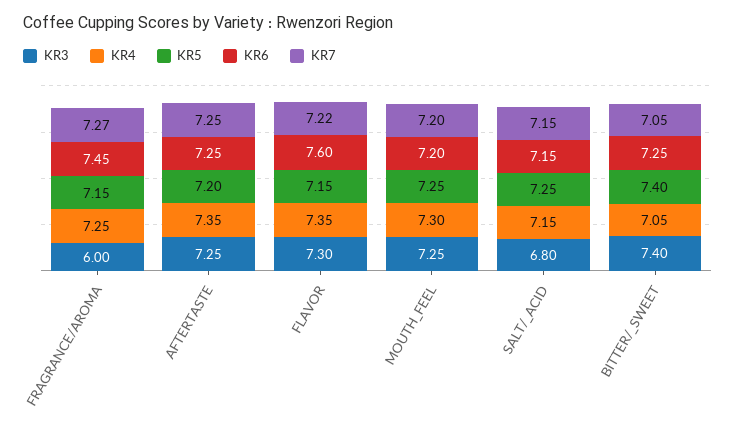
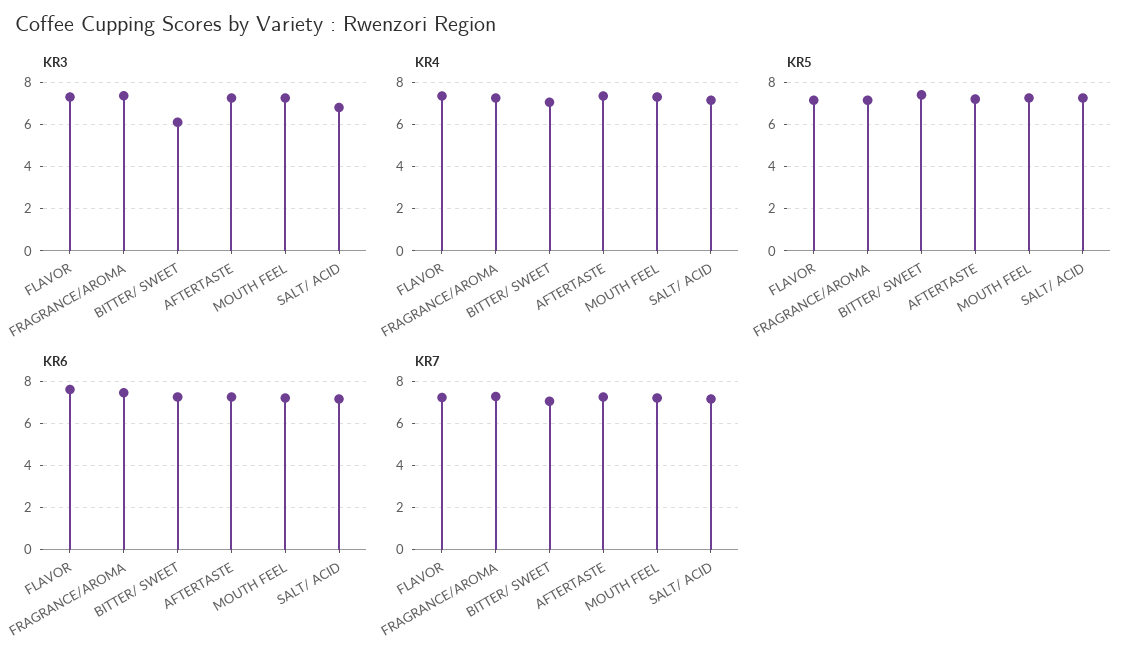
  {
    "KR3": {
-     "FRAGRANCE/AROMA": 6,
+     "FRAGRANCE/AROMA": 7.5,
      "AFTERTASTE": 7.25,
      "FLAVOR": 7.3,
      "MOUTH_FEEL": 7.25,
      "SALT/_ACID": 6.8,
-     "BITTER/_SWEET": 7.4
+     "BITTER/_SWEET": 6
    },
    "KR4": {
      "FRAGRANCE/AROMA": 7.25,
      "AFTERTASTE": 7.35,
      "FLAVOR": 7.35,
      "MOUTH_FEEL": 7.3,
      "SALT/_ACID": 7.15,
      "BITTER/_SWEET": 7.05
    },
    "KR5": {
      "FRAGRANCE/AROMA": 7.15,
      "AFTERTASTE": 7.2,
      "FLAVOR": 7.15,
      "MOUTH_FEEL": 7.25,
      "SALT/_ACID": 7.25,
      "BITTER/_SWEET": 7.4
    },
    "KR6": {
      "FRAGRANCE/AROMA": 7.45,
      "AFTERTASTE": 7.25,
      "FLAVOR": 7.6,
      "MOUTH_FEEL": 7.2,
      "SALT/_ACID": 7.15,
      "BITTER/_SWEET": 7.25
    },
    "KR7": {
      "FRAGRANCE/AROMA": 7.27,
      "AFTERTASTE": 7.25,
      "FLAVOR": 7.22,
      "MOUTH_FEEL": 7.2,
      "SALT/_ACID": 7.15,
      "BITTER/_SWEET": 7.05
    }
  }

